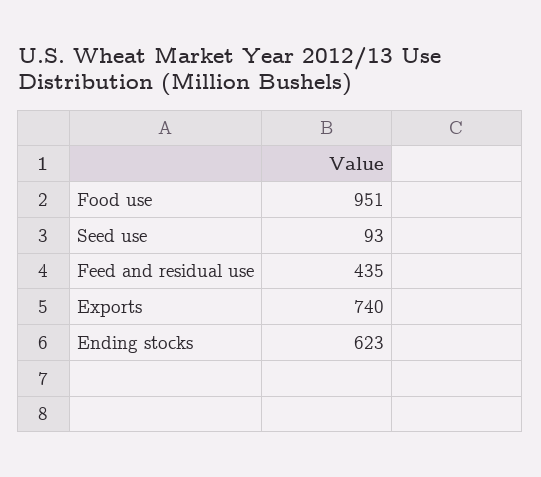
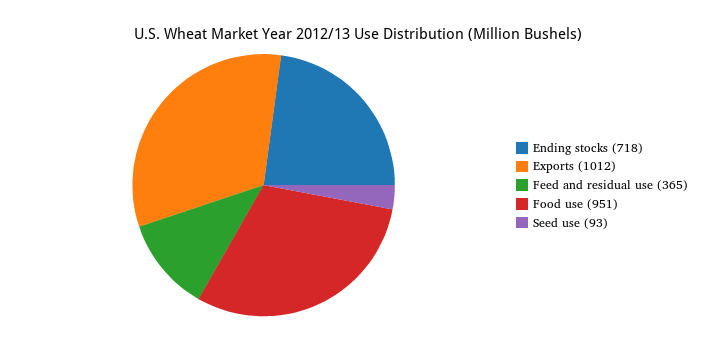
  {
    "Food use": 951,
    "Seed use": 93,
-   "Feed and residual use": 435,
+   "Feed and residual use": 365,
-   "Exports": 740,
+   "Exports": 1012,
-   "Ending stocks": 623
+   "Ending stocks": 718
  }

